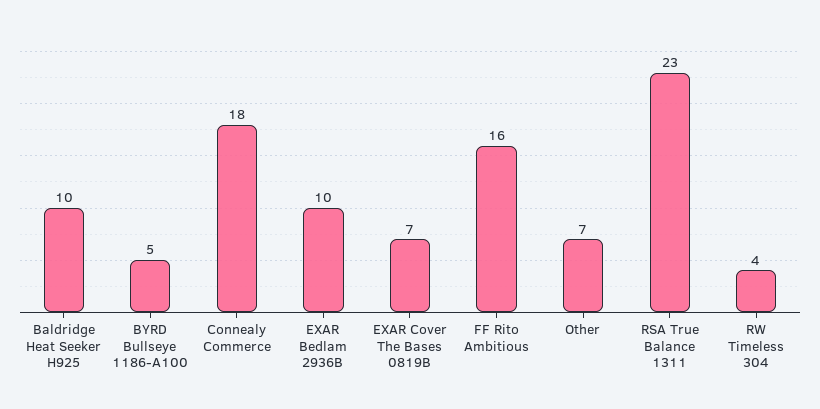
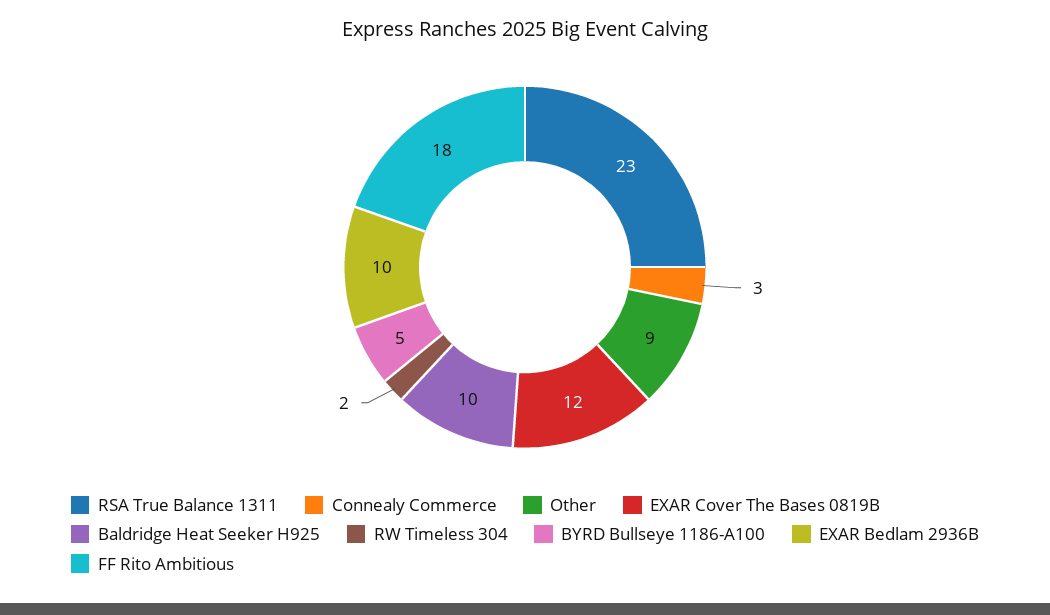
  {
    "Baldridge Heat Seeker H925": 10,
    "BYRD Bullseye 1186-A100": 5,
-   "Connealy Commerce": 18,
+   "Connealy Commerce": 3,
    "EXAR Bedlam 2936B": 10,
-   "EXAR Cover The Bases 0819B": 7,
+   "EXAR Cover The Bases 0819B": 12,
-   "FF Rito Ambitious": 16,
+   "FF Rito Ambitious": 18,
-   "Other": 7,
+   "Other": 9,
    "RSA True Balance 1311": 23,
-   "RW Timeless 304": 4
+   "RW Timeless 304": 2
  }

